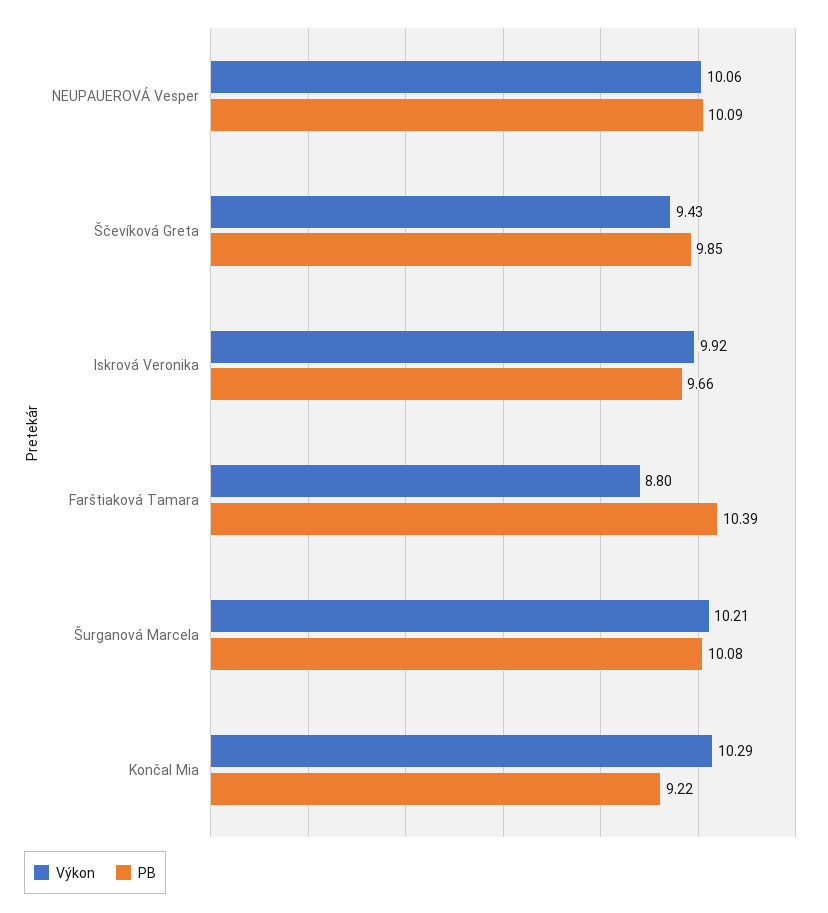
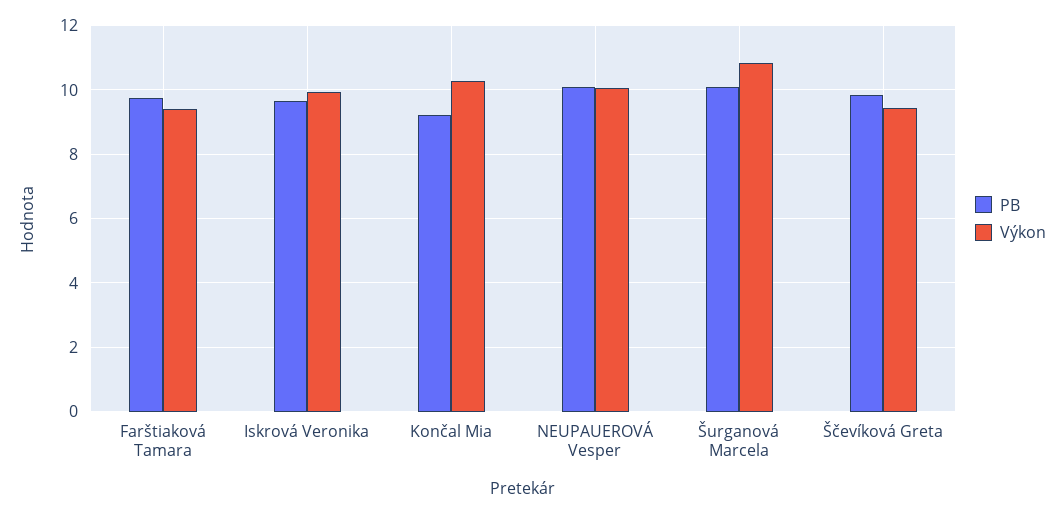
  {
    "Výkon": {
      "NEUPAUEROVÁ Vesper": 10.06,
      "Ščevíková Greta": 9.43,
      "Iskrová Veronika": 9.92,
-     "Farštiaková Tamara": 8.8,
+     "Farštiaková Tamara": 9.4,
-     "Šurganová Marcela": 10.21,
+     "Šurganová Marcela": 10.8,
      "Končal Mia": 10.29
    },
    "PB": {
      "NEUPAUEROVÁ Vesper": 10.09,
      "Ščevíková Greta": 9.85,
      "Iskrová Veronika": 9.66,
-     "Farštiaková Tamara": 10.39,
+     "Farštiaková Tamara": 9.8,
      "Šurganová Marcela": 10.08,
      "Končal Mia": 9.22
    }
  }

